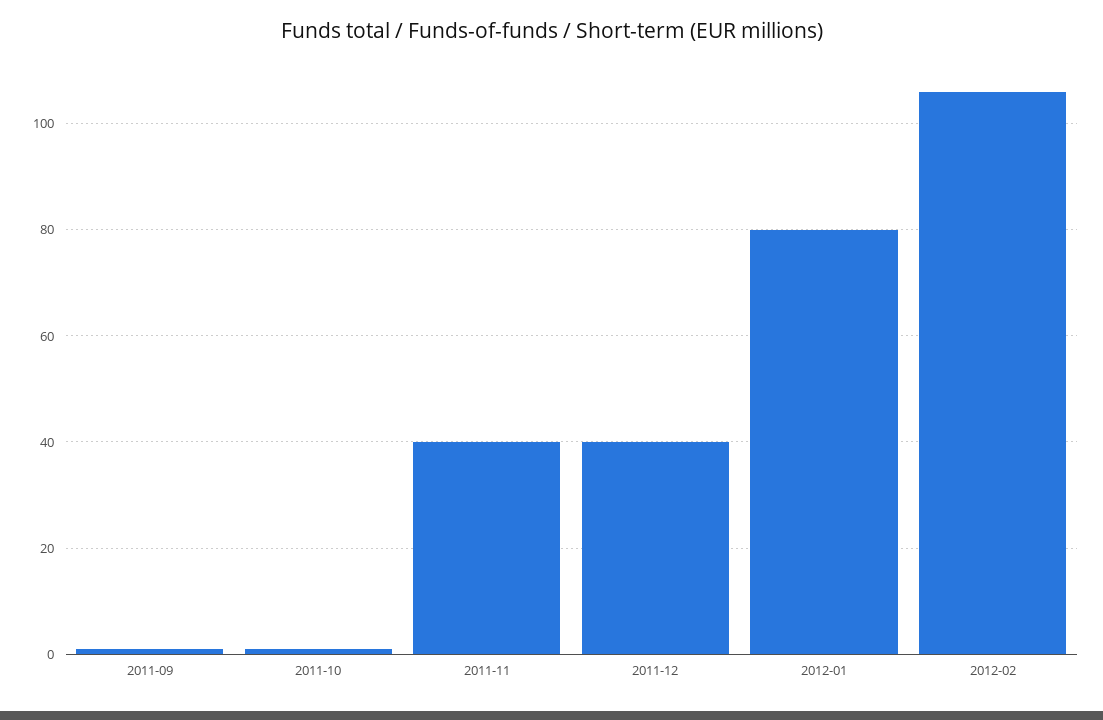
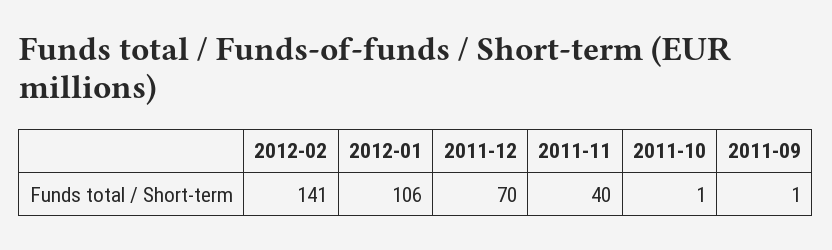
  {
    "2011-09": 1,
    "2011-10": 1,
    "2011-11": 40,
-   "2011-12": 40,
+   "2011-12": 70,
-   "2012-01": 80,
+   "2012-01": 106,
-   "2012-02": 105
+   "2012-02": 141
  }

